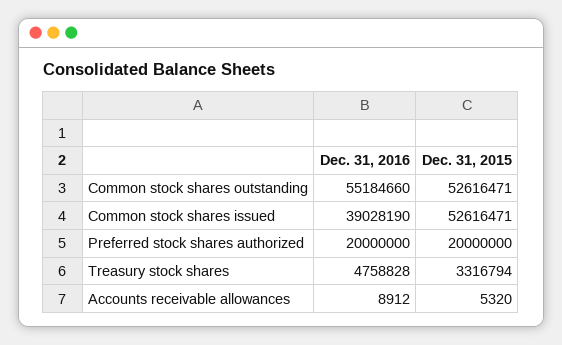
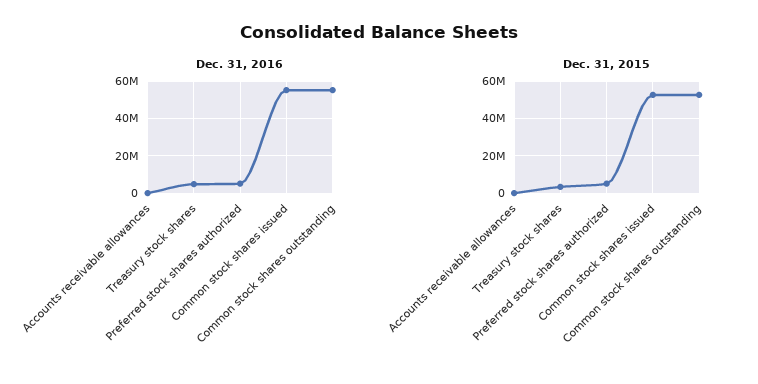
  {
    "Dec. 31, 2016": {
      "Common stock shares outstanding": 55184660,
-     "Common stock shares issued": 39028190,
+     "Common stock shares issued": 55000000,
-     "Preferred stock shares authorized": 20000000,
+     "Preferred stock shares authorized": 5000000,
      "Treasury stock shares": 4758828,
      "Accounts receivable allowances": 8912
    },
    "Dec. 31, 2015": {
      "Common stock shares outstanding": 52616471,
      "Common stock shares issued": 52616471,
-     "Preferred stock shares authorized": 20000000,
+     "Preferred stock shares authorized": 5000000,
      "Treasury stock shares": 3316794,
      "Accounts receivable allowances": 5320
    }
  }

